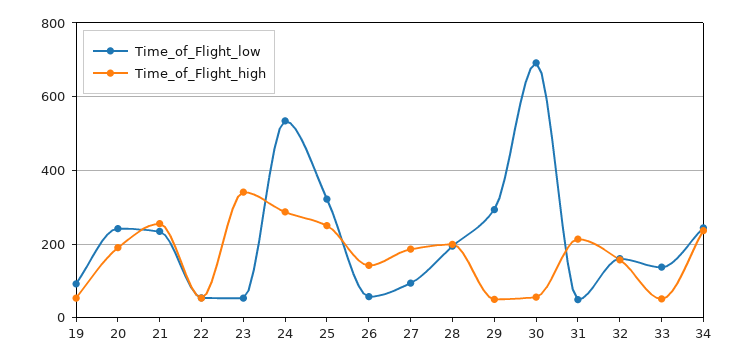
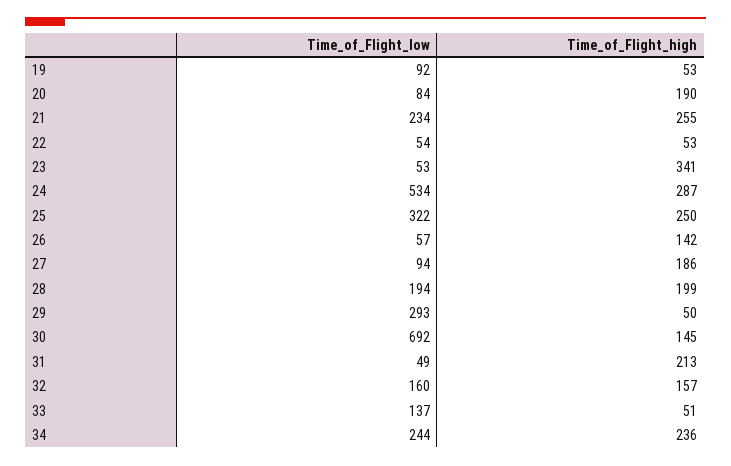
  {
    "Time_of_Flight_low": {
      "19": 92,
-     "20": 240,
+     "20": 84,
      "21": 234,
      "22": 54,
      "23": 53,
      "24": 534,
      "25": 322,
      "26": 57,
      "27": 94,
      "28": 194,
      "29": 293,
      "30": 692,
      "31": 49,
      "32": 160,
      "33": 137,
      "34": 244
    },
    "Time_of_Flight_high": {
      "19": 53,
      "20": 190,
      "21": 255,
      "22": 53,
      "23": 341,
      "24": 287,
      "25": 250,
      "26": 142,
      "27": 186,
      "28": 199,
      "29": 50,
-     "30": 60,
+     "30": 145,
      "31": 213,
      "32": 157,
      "33": 51,
      "34": 236
    }
  }

